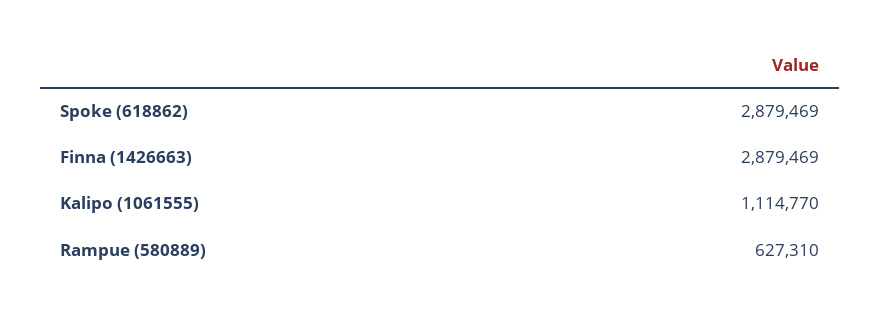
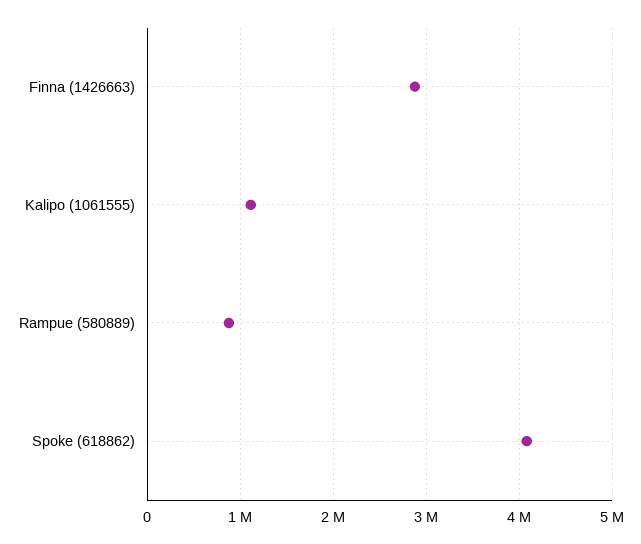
  {
-   "Spoke (618862)": 2879469,
+   "Spoke (618862)": 4100000,
    "Finna (1426663)": 2879469,
    "Kalipo (1061555)": 1114770,
-   "Rampue (580889)": 627310
+   "Rampue (580889)": 900000
  }

